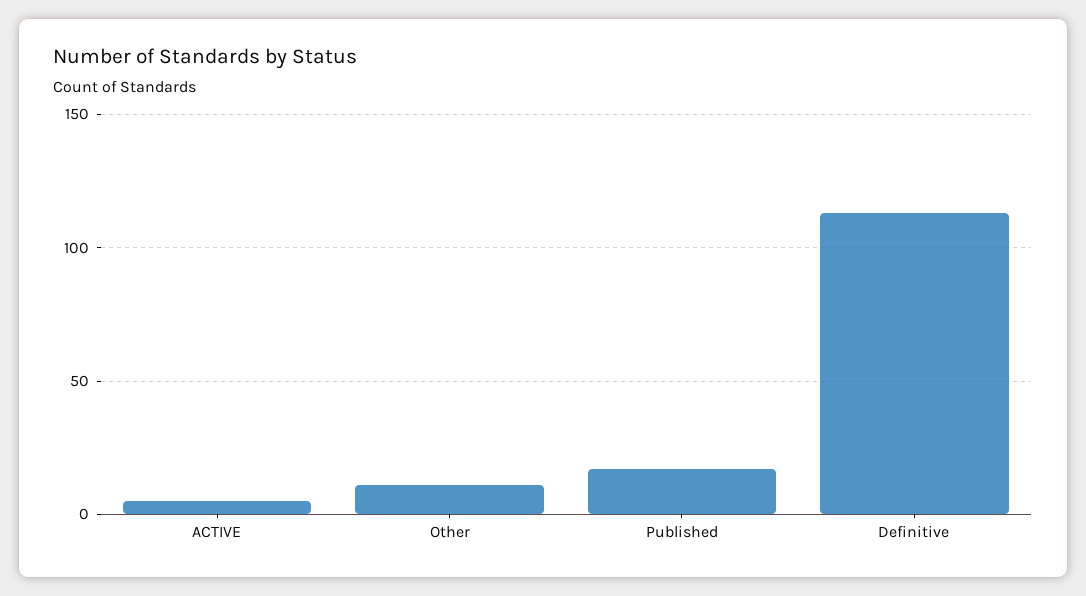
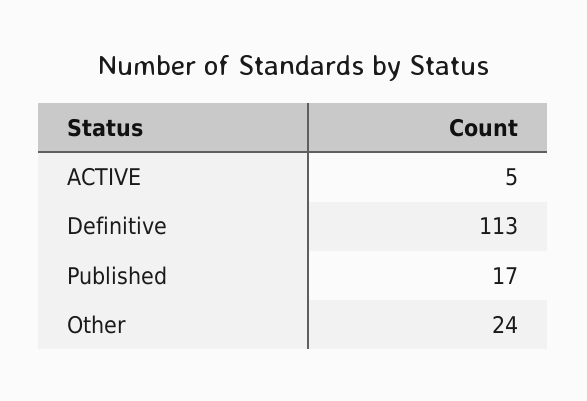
  {
    "ACTIVE": 5,
-   "Other": 10,
+   "Other": 24,
    "Published": 17,
    "Definitive": 113
  }

